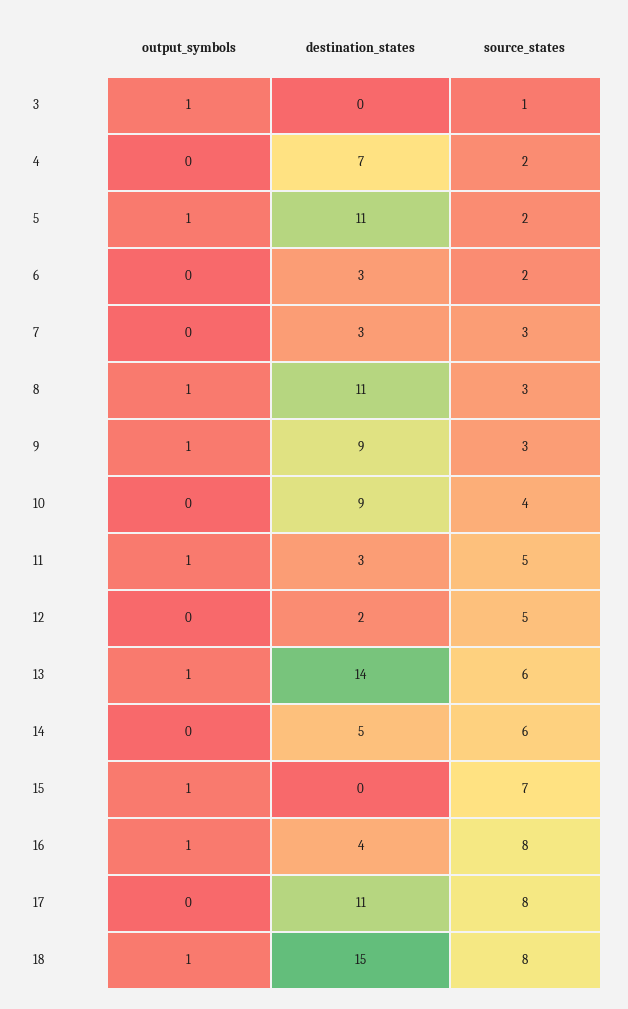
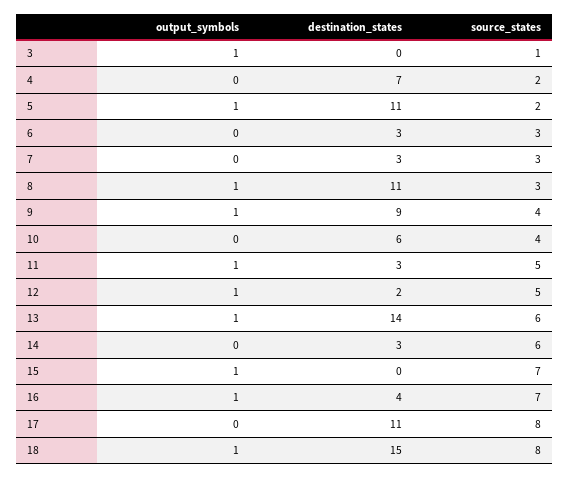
  {
    "output_symbols": {
      "3": 1,
      "4": 0,
      "5": 1,
      "6": 0,
      "7": 0,
      "8": 1,
      "9": 1,
      "10": 0,
      "11": 1,
-     "12": 0,
+     "12": 1,
      "13": 1,
      "14": 0,
      "15": 1,
      "16": 1,
      "17": 0,
      "18": 1
    },
    "destination_states": {
      "3": 0,
      "4": 7,
      "5": 11,
      "6": 3,
      "7": 3,
      "8": 11,
      "9": 9,
-     "10": 9,
+     "10": 6,
      "11": 3,
      "12": 2,
      "13": 14,
-     "14": 5,
+     "14": 3,
      "15": 0,
      "16": 4,
      "17": 11,
      "18": 15
    },
    "source_states": {
      "3": 1,
      "4": 2,
      "5": 2,
-     "6": 2,
+     "6": 3,
      "7": 3,
      "8": 3,
-     "9": 3,
+     "9": 4,
      "10": 4,
      "11": 5,
      "12": 5,
      "13": 6,
      "14": 6,
      "15": 7,
-     "16": 8,
+     "16": 7,
      "17": 8,
      "18": 8
    }
  }

